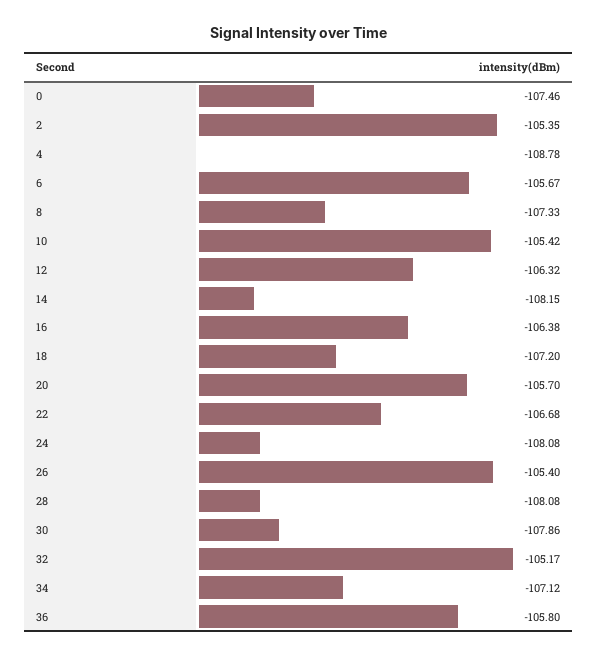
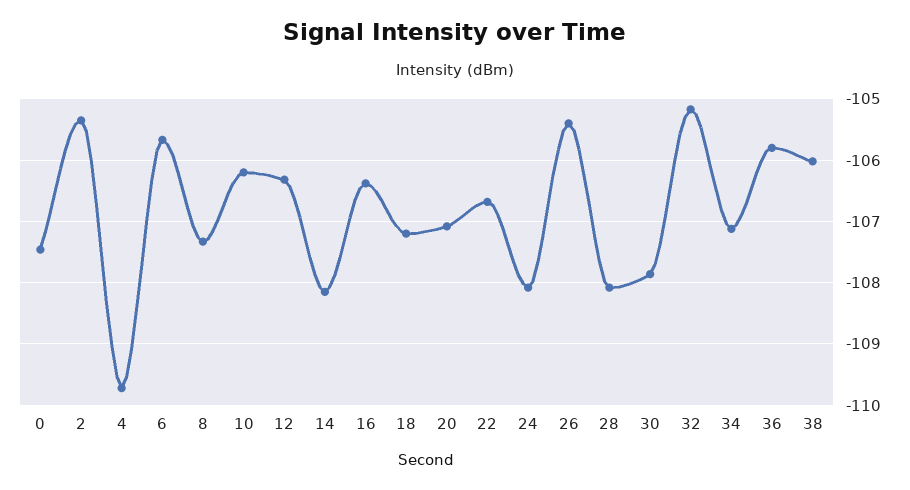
  {
    "0": -107.46,
    "2": -105.35,
-   "4": -108.78,
+   "4": -109.7,
    "6": -105.67,
    "8": -107.33,
-   "10": -105.42,
+   "10": -106.2,
    "12": -106.32,
    "14": -108.15,
    "16": -106.38,
    "18": -107.2,
-   "20": -105.7,
+   "20": -107.1,
    "22": -106.68,
    "24": -108.08,
    "26": -105.4,
    "28": -108.08,
    "30": -107.86,
    "32": -105.17,
    "34": -107.12,
-   "36": -105.8
+   "36": -105.8,
+   "38": -106
  }

